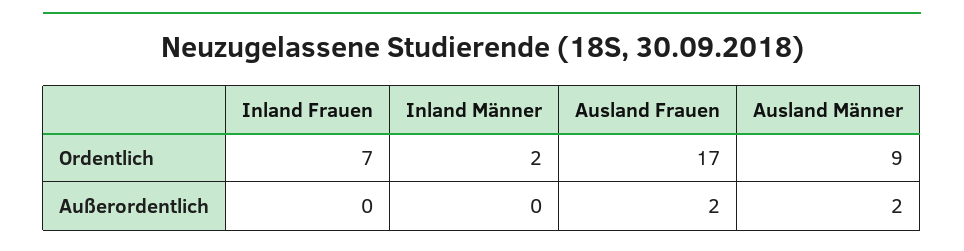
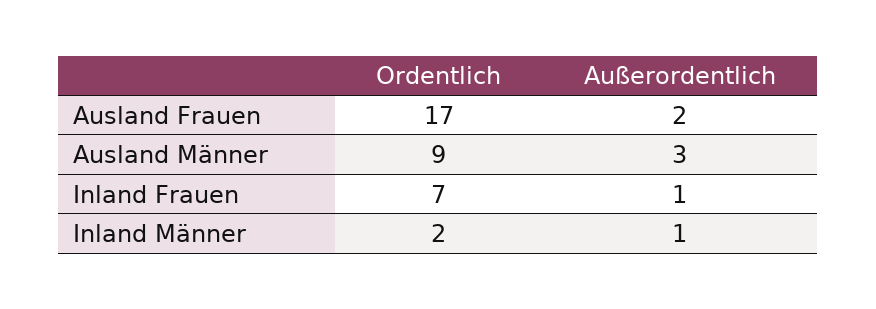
  {
    "Inland Frauen": {
      "Ordentlich": 7,
-     "Außerordentlich": 0
+     "Außerordentlich": 1
    },
    "Inland Männer": {
      "Ordentlich": 2,
-     "Außerordentlich": 0
+     "Außerordentlich": 1
    },
    "Ausland Frauen": {
      "Ordentlich": 17,
      "Außerordentlich": 2
    },
    "Ausland Männer": {
      "Ordentlich": 9,
-     "Außerordentlich": 2
+     "Außerordentlich": 3
    }
  }

